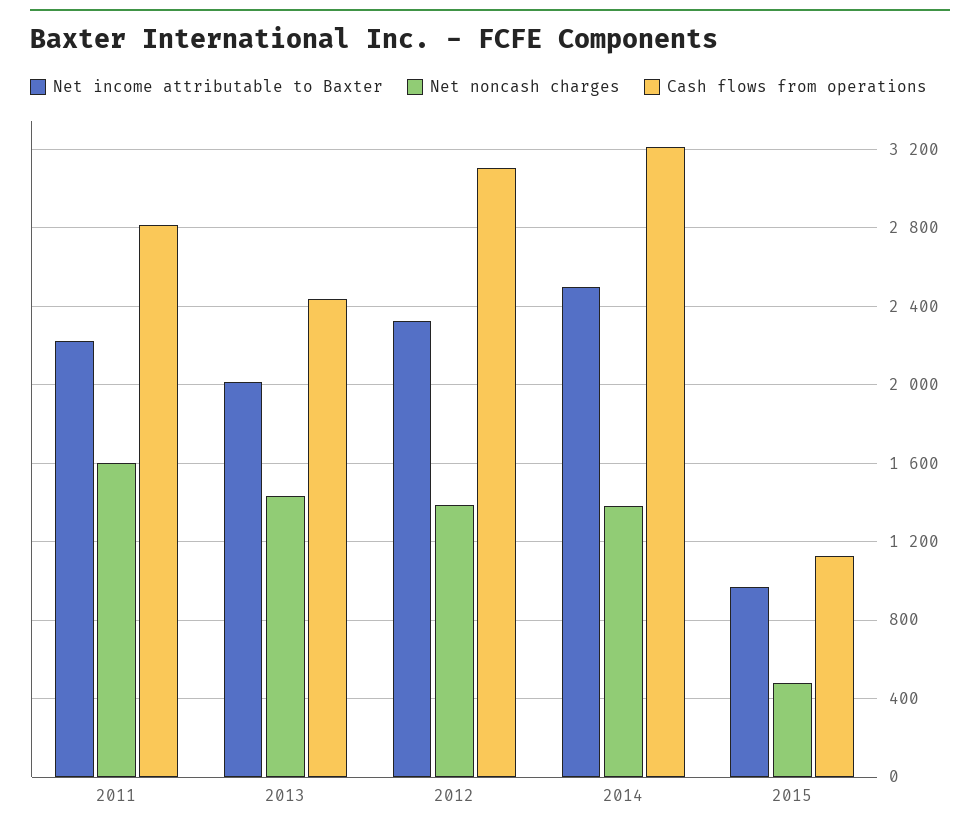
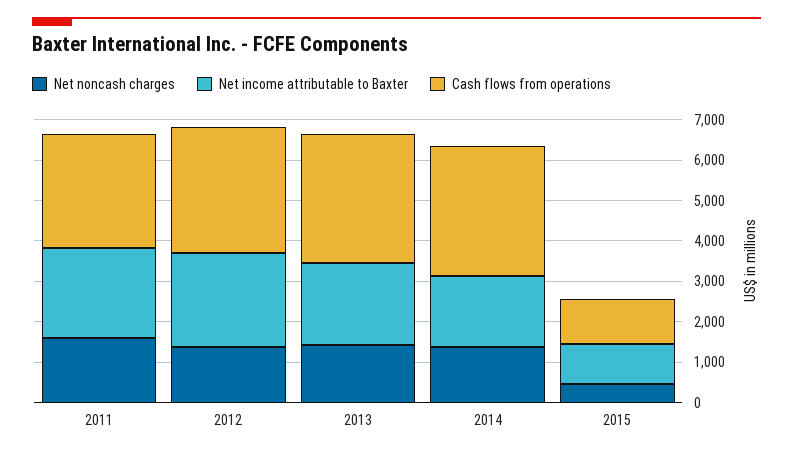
  {
    "Net income attributable to Baxter": {
      "2011": 2200,
      "2013": 2000,
      "2012": 2350,
-     "2014": 2500,
+     "2014": 1800,
      "2015": 950
    },
    "Net noncash charges": {
      "2011": 1600,
      "2013": 1450,
      "2012": 1400,
      "2014": 1400,
      "2015": 500
    },
    "Cash flows from operations": {
      "2011": 2800,
-     "2013": 2450,
+     "2013": 3200,
      "2012": 3100,
      "2014": 3200,
      "2015": 1150
    }
  }

